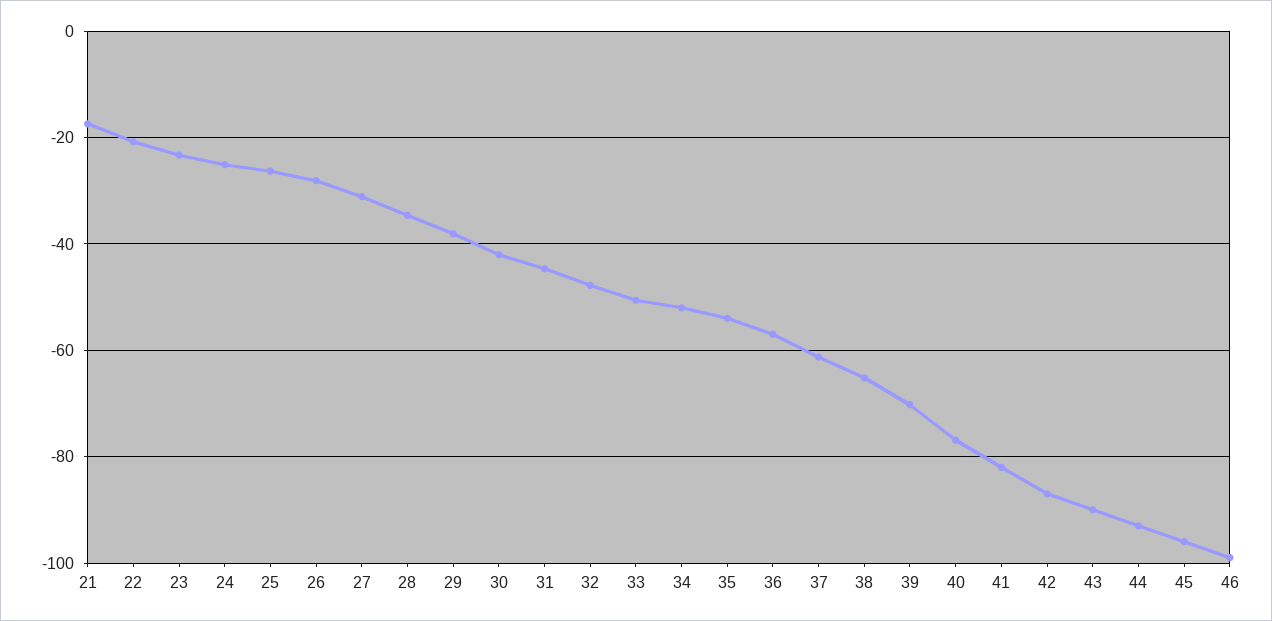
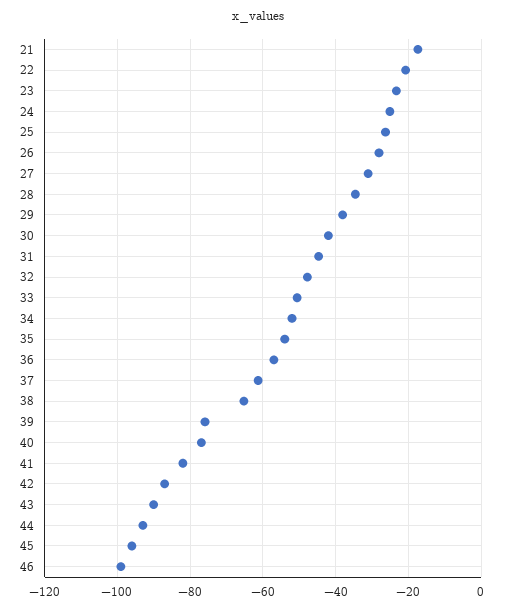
  {
    "21": -18,
    "22": -20,
    "23": -24,
    "24": -26,
    "25": -26,
    "26": -28,
    "27": -32,
    "28": -34,
    "29": -38,
    "30": -42,
    "31": -44,
    "32": -48,
    "33": -50,
    "34": -52,
    "35": -54,
    "36": -58,
    "37": -62,
    "38": -66,
-   "39": -70,
+   "39": -76,
    "40": -76,
    "41": -82,
    "42": -88,
    "43": -90,
    "44": -94,
    "45": -96,
    "46": -100
  }

